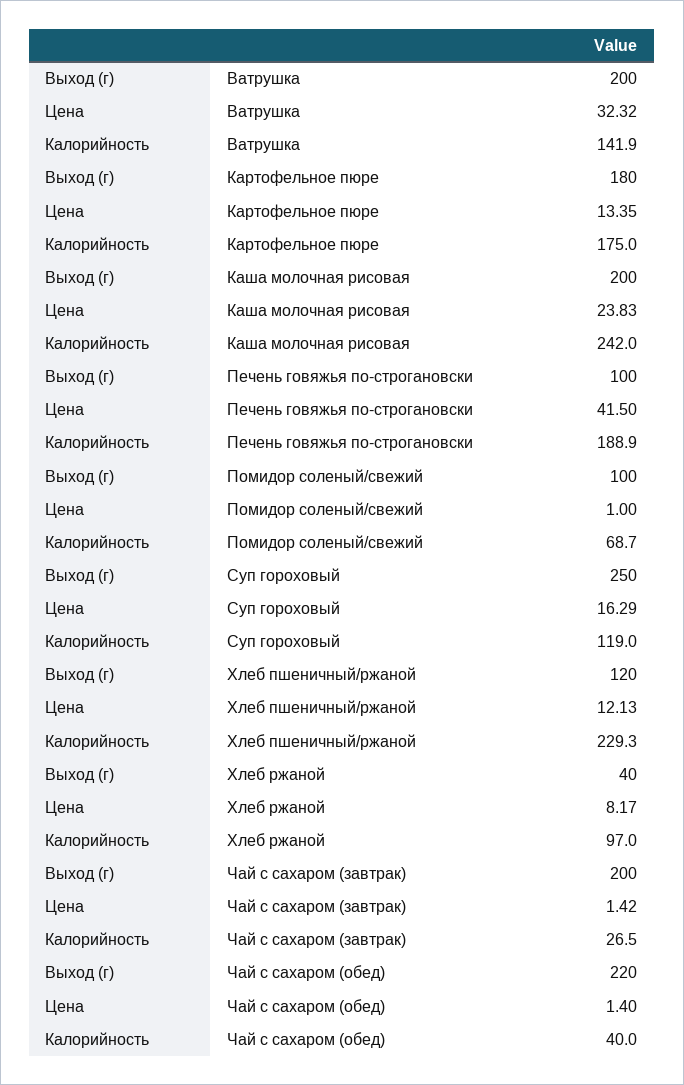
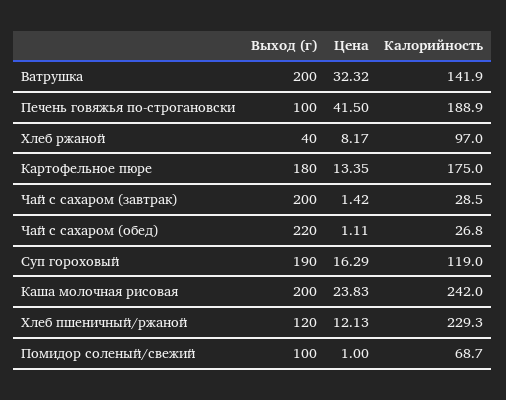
  {
    "Выход (г)": {
      "Ватрушка": 200,
      "Картофельное пюре": 180,
      "Каша молочная рисовая": 200,
      "Печень говяжья по-строгановски": 100,
      "Помидор соленый/свежий": 100,
-     "Суп гороховый": 250,
+     "Суп гороховый": 190,
      "Хлеб пшеничный/ржаной": 120,
      "Хлеб ржаной": 40,
      "Чай с сахаром (завтрак)": 200,
      "Чай с сахаром (обед)": 220
    },
    "Цена": {
      "Ватрушка": 32.32,
      "Картофельное пюре": 13.35,
      "Каша молочная рисовая": 23.83,
      "Печень говяжья по-строгановски": 41.5,
      "Помидор соленый/свежий": 1,
      "Суп гороховый": 16.29,
      "Хлеб пшеничный/ржаной": 12.13,
      "Хлеб ржаной": 8.17,
      "Чай с сахаром (завтрак)": 1.42,
-     "Чай с сахаром (обед)": 1.4
+     "Чай с сахаром (обед)": 1.11
    },
    "Калорийность": {
      "Ватрушка": 141.9,
      "Картофельное пюре": 175,
      "Каша молочная рисовая": 242,
      "Печень говяжья по-строгановски": 188.9,
      "Помидор соленый/свежий": 68.7,
      "Суп гороховый": 119,
      "Хлеб пшеничный/ржаной": 229.3,
      "Хлеб ржаной": 97,
-     "Чай с сахаром (завтрак)": 26.5,
+     "Чай с сахаром (завтрак)": 28.5,
-     "Чай с сахаром (обед)": 40
+     "Чай с сахаром (обед)": 26.8
    }
  }

